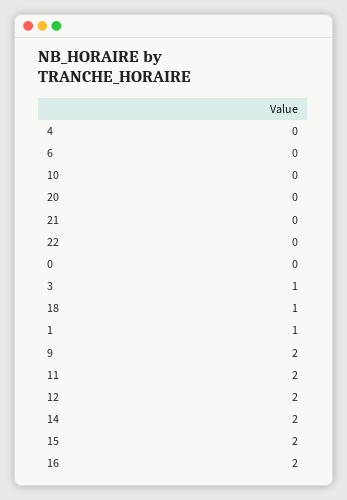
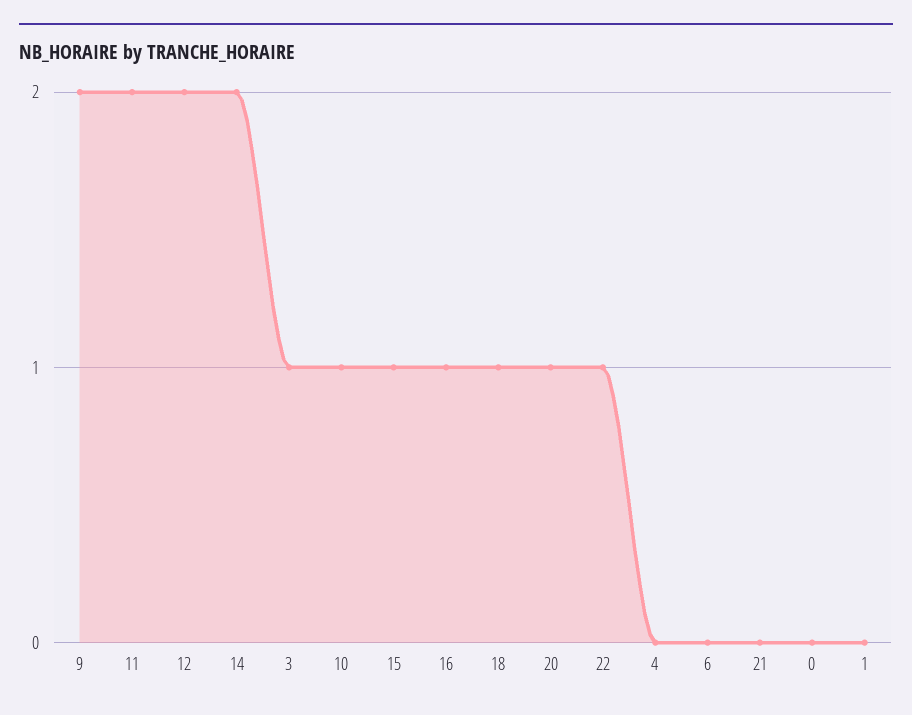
  {
    "4": 0,
    "6": 0,
-   "10": 0,
+   "10": 1,
-   "20": 0,
+   "20": 1,
    "21": 0,
-   "22": 0,
+   "22": 1,
    "0": 0,
    "3": 1,
    "18": 1,
-   "1": 1,
+   "1": 0,
    "9": 2,
    "11": 2,
    "12": 2,
    "14": 2,
-   "15": 2,
+   "15": 1,
-   "16": 2
+   "16": 1
  }

